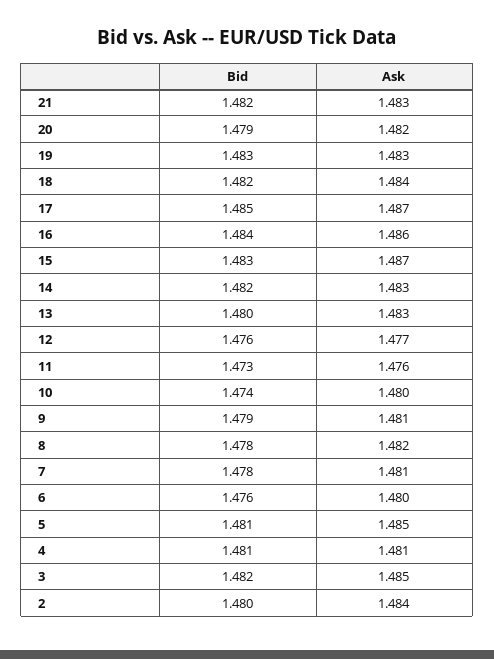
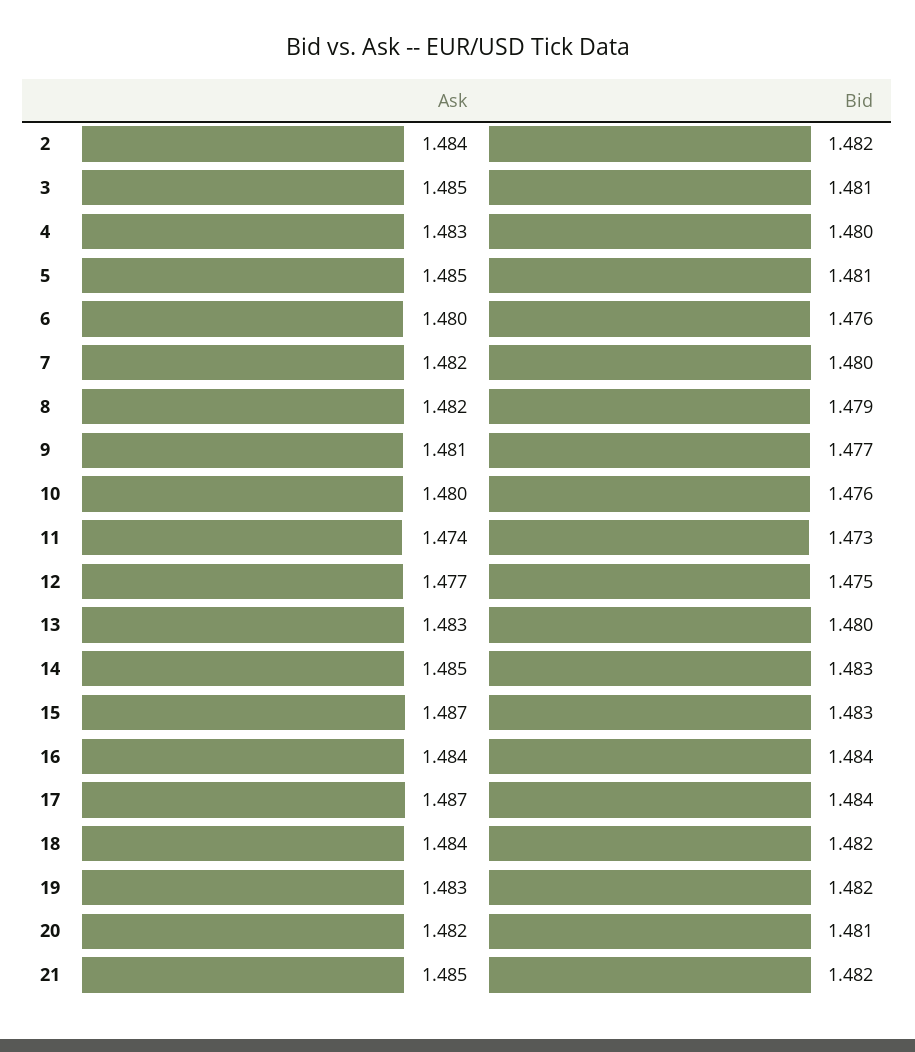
  {
    "Bid": {
      "21": 1.482,
-     "20": 1.479,
+     "20": 1.481,
-     "19": 1.483,
+     "19": 1.482,
      "18": 1.482,
-     "17": 1.485,
+     "17": 1.484,
      "16": 1.484,
      "15": 1.483,
-     "14": 1.482,
+     "14": 1.483,
      "13": 1.48,
-     "12": 1.476,
+     "12": 1.475,
      "11": 1.473,
-     "10": 1.474,
+     "10": 1.476,
-     "9": 1.479,
+     "9": 1.477,
-     "8": 1.478,
+     "8": 1.479,
-     "7": 1.478,
+     "7": 1.48,
      "6": 1.476,
      "5": 1.481,
-     "4": 1.481,
+     "4": 1.48,
-     "3": 1.482,
+     "3": 1.481,
-     "2": 1.48
+     "2": 1.482
    },
    "Ask": {
-     "21": 1.483,
+     "21": 1.485,
      "20": 1.482,
      "19": 1.483,
      "18": 1.484,
      "17": 1.487,
-     "16": 1.486,
+     "16": 1.484,
      "15": 1.487,
-     "14": 1.483,
+     "14": 1.485,
      "13": 1.483,
      "12": 1.477,
-     "11": 1.476,
+     "11": 1.474,
      "10": 1.48,
      "9": 1.481,
      "8": 1.482,
-     "7": 1.481,
+     "7": 1.482,
      "6": 1.48,
      "5": 1.485,
-     "4": 1.481,
+     "4": 1.483,
      "3": 1.485,
      "2": 1.484
    }
  }

